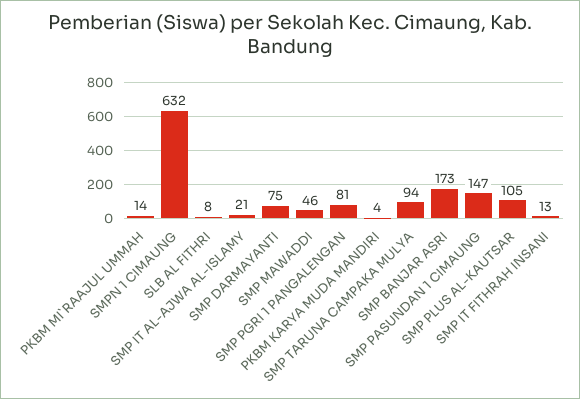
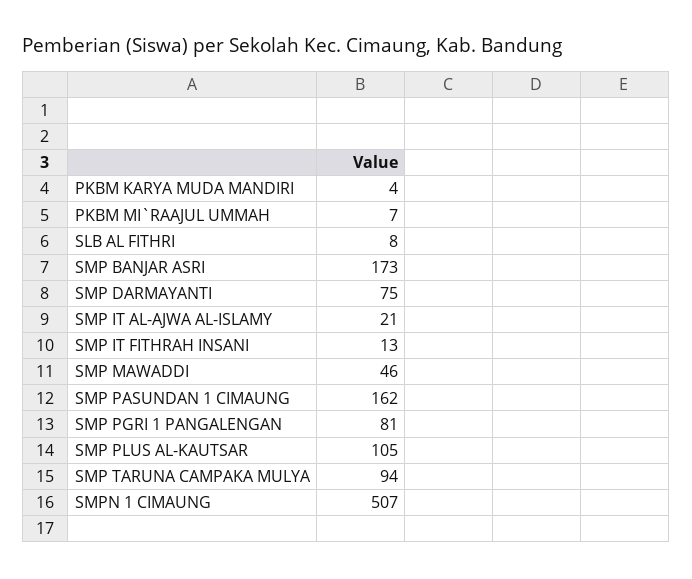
  {
-   "PKBM MI`RAAJUL UMMAH": 14,
+   "PKBM MI`RAAJUL UMMAH": 7,
-   "SMPN 1 CIMAUNG": 632,
+   "SMPN 1 CIMAUNG": 507,
    "SLB AL FITHRI": 8,
    "SMP IT AL-AJWA AL-ISLAMY": 21,
    "SMP DARMAYANTI": 75,
    "SMP MAWADDI": 46,
    "SMP PGRI 1 PANGALENGAN": 81,
    "PKBM KARYA MUDA MANDIRI": 4,
    "SMP TARUNA CAMPAKA MULYA": 94,
    "SMP BANJAR ASRI": 173,
-   "SMP PASUNDAN 1 CIMAUNG": 147,
+   "SMP PASUNDAN 1 CIMAUNG": 162,
    "SMP PLUS AL-KAUTSAR": 105,
    "SMP IT FITHRAH INSANI": 13
  }

